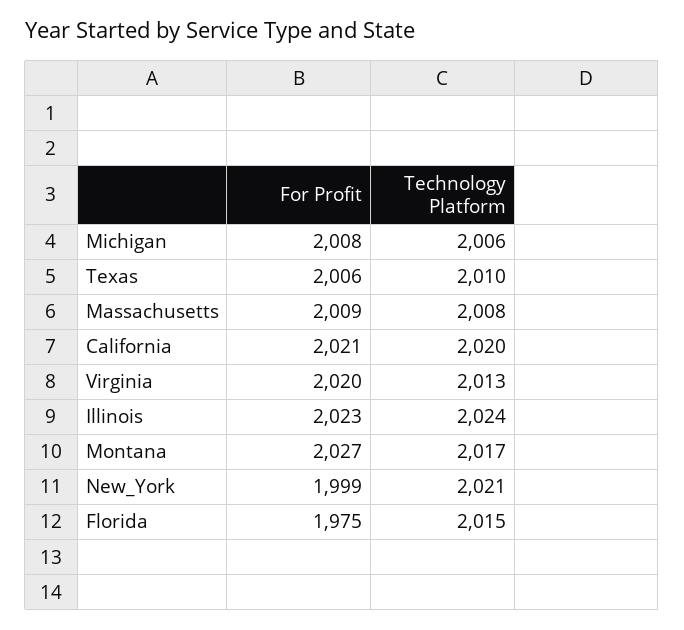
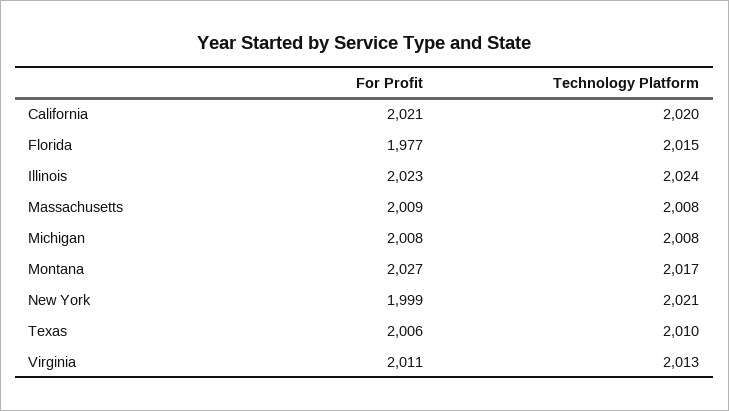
  {
    "For Profit": {
      "Michigan": 2008,
      "Texas": 2006,
      "Massachusetts": 2009,
      "California": 2021,
-     "Virginia": 2020,
+     "Virginia": 2011,
      "Illinois": 2023,
      "Montana": 2027,
      "New_York": 1999,
-     "Florida": 1975
+     "Florida": 1977
    },
    "Technology Platform": {
-     "Michigan": 2006,
+     "Michigan": 2008,
      "Texas": 2010,
      "Massachusetts": 2008,
      "California": 2020,
      "Virginia": 2013,
      "Illinois": 2024,
      "Montana": 2017,
      "New_York": 2021,
      "Florida": 2015
    }
  }

